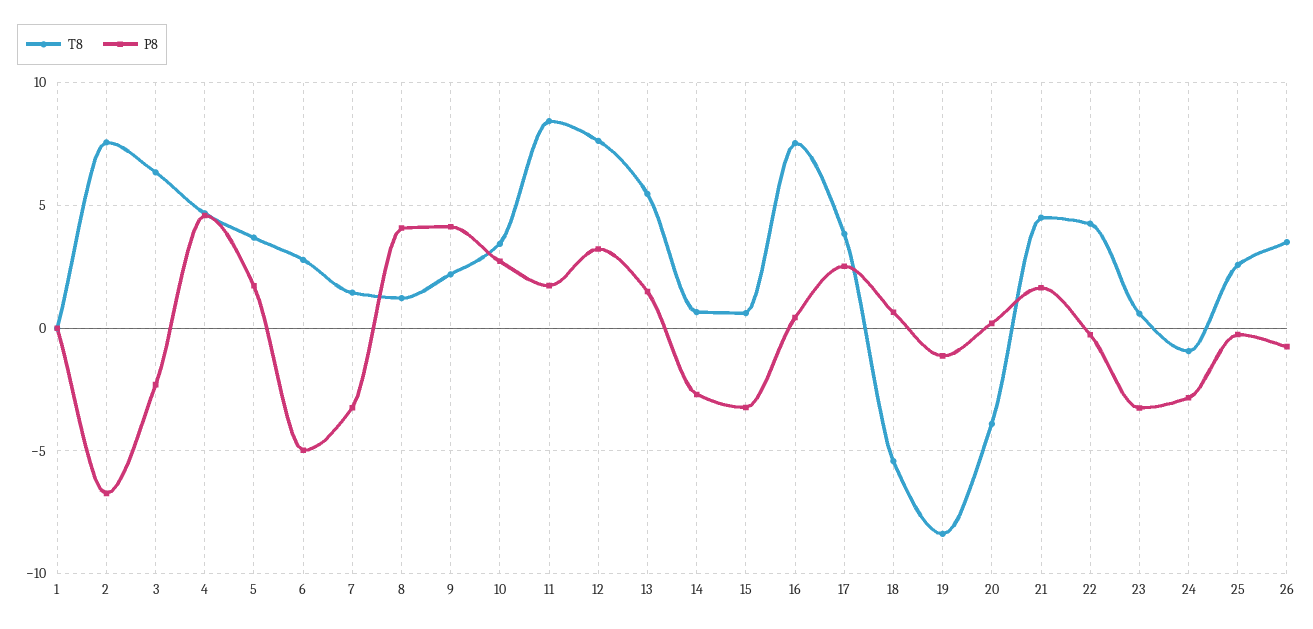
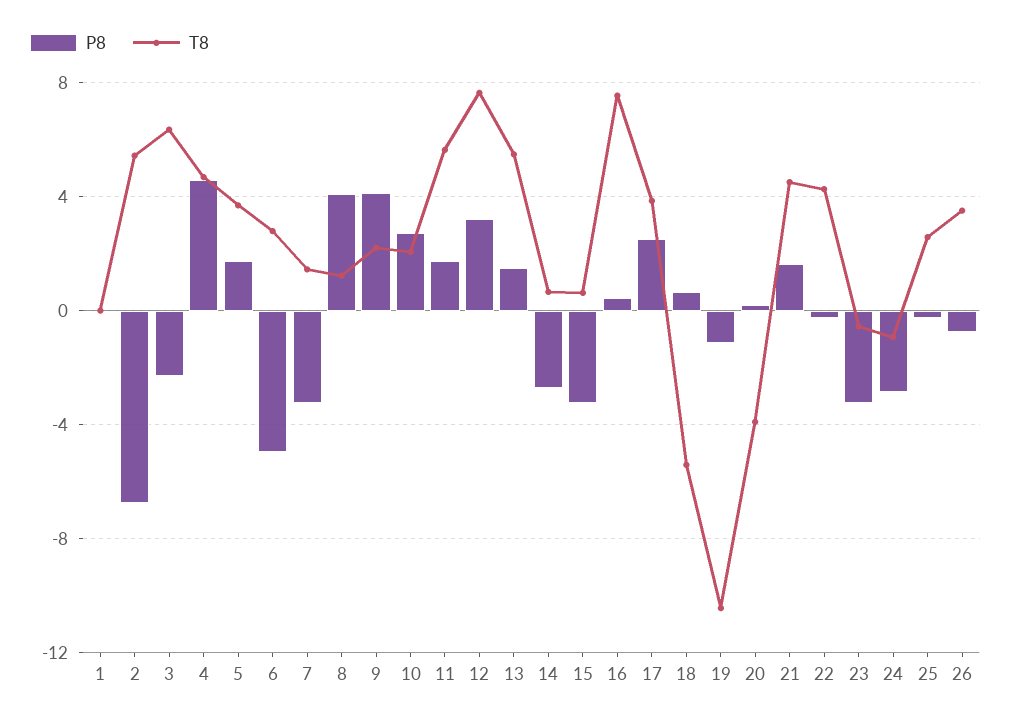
  {
    "T8": {
      "1": 0,
-     "2": 7.5,
+     "2": 5.5,
      "3": 6.5,
      "4": 4.5,
      "5": 3.5,
      "6": 3,
      "7": 1.5,
      "8": 1,
      "9": 2,
-     "10": 3.5,
+     "10": 2,
-     "11": 8.5,
+     "11": 5.5,
      "12": 7.5,
      "13": 5.5,
      "14": 0.5,
      "15": 0.5,
      "16": 7.5,
      "17": 4,
      "18": -5.5,
-     "19": -8.5,
+     "19": -10.5,
      "20": -4,
      "21": 4.5,
      "22": 4.5,
-     "23": 0.5,
+     "23": -0.5,
      "24": -1,
      "25": 2.5,
      "26": 3.5
    },
    "P8": {
      "1": 0,
      "2": -6.5,
      "3": -2.5,
      "4": 4.5,
      "5": 1.5,
      "6": -5,
      "7": -3,
      "8": 4,
      "9": 4,
      "10": 2.5,
      "11": 1.5,
      "12": 3,
      "13": 1.5,
      "14": -2.5,
      "15": -3,
      "16": 0.5,
      "17": 2.5,
      "18": 0.5,
      "19": -1,
      "20": 0,
      "21": 1.5,
      "22": -0.5,
      "23": -3,
      "24": -3,
      "25": -0.5,
      "26": -0.5
    }
  }

